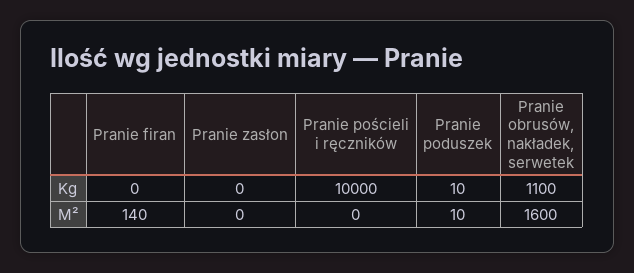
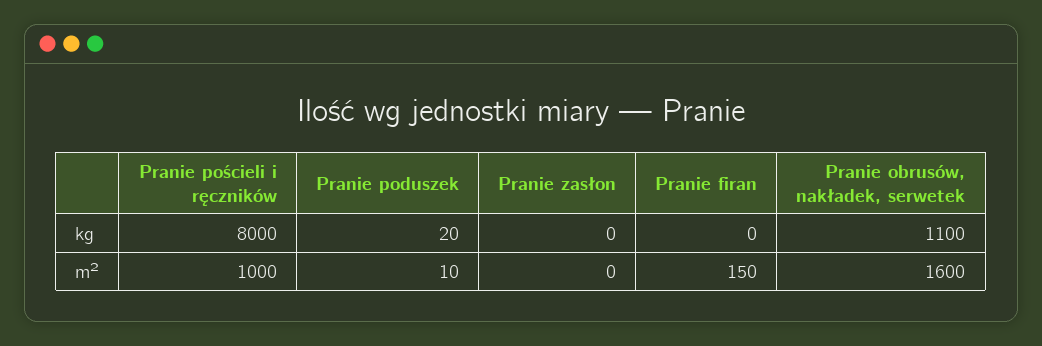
  {
    "Pranie firan": {
      "Kg": 0,
-     "M²": 140
+     "M²": 150
    },
    "Pranie zasłon": {
      "Kg": 0,
      "M²": 0
    },
    "Pranie pościeli i ręczników": {
-     "Kg": 10000,
+     "Kg": 8000,
-     "M²": 0
+     "M²": 1000
    },
    "Pranie poduszek": {
-     "Kg": 10,
+     "Kg": 20,
      "M²": 10
    },
    "Pranie obrusów, nakładek, serwetek": {
      "Kg": 1100,
      "M²": 1600
    }
  }

